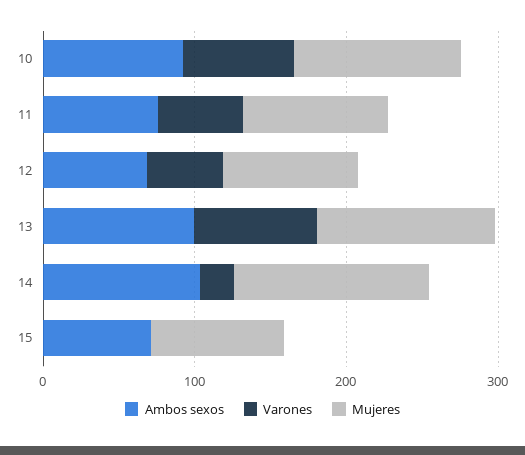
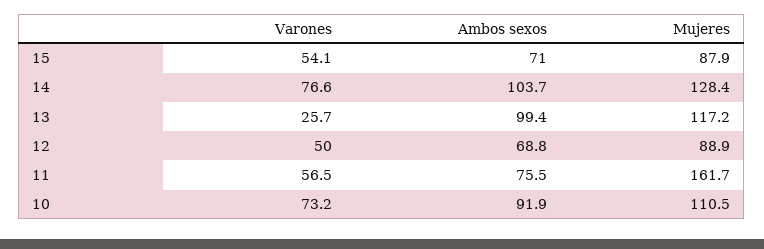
  {
    "Ambos sexos": {
      "10": 91.9,
      "11": 75.5,
      "12": 68.8,
      "13": 99.4,
      "14": 103.7,
      "15": 71
    },
    "Varones": {
      "10": 73.2,
      "11": 56.5,
      "12": 50,
-     "13": 80,
+     "13": 25.7,
-     "14": 20,
+     "14": 76.6,
-     "15": 0
+     "15": 54.1
    },
    "Mujeres": {
      "10": 110.5,
-     "11": 100,
+     "11": 161.7,
      "12": 88.9,
      "13": 117.2,
      "14": 128.4,
      "15": 87.9
    }
  }

